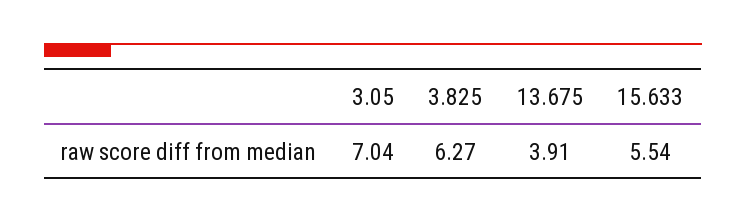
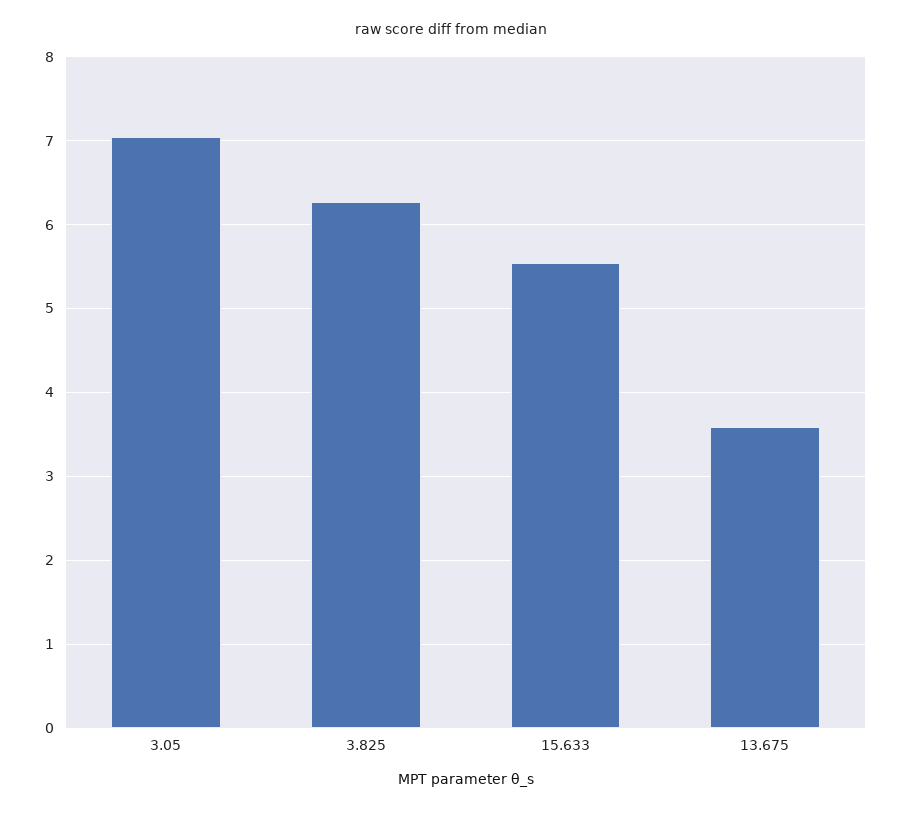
  {
    "3.05": 7.04,
    "3.825": 6.27,
-   "13.675": 3.91,
+   "13.675": 3.6,
    "15.633": 5.54
  }

